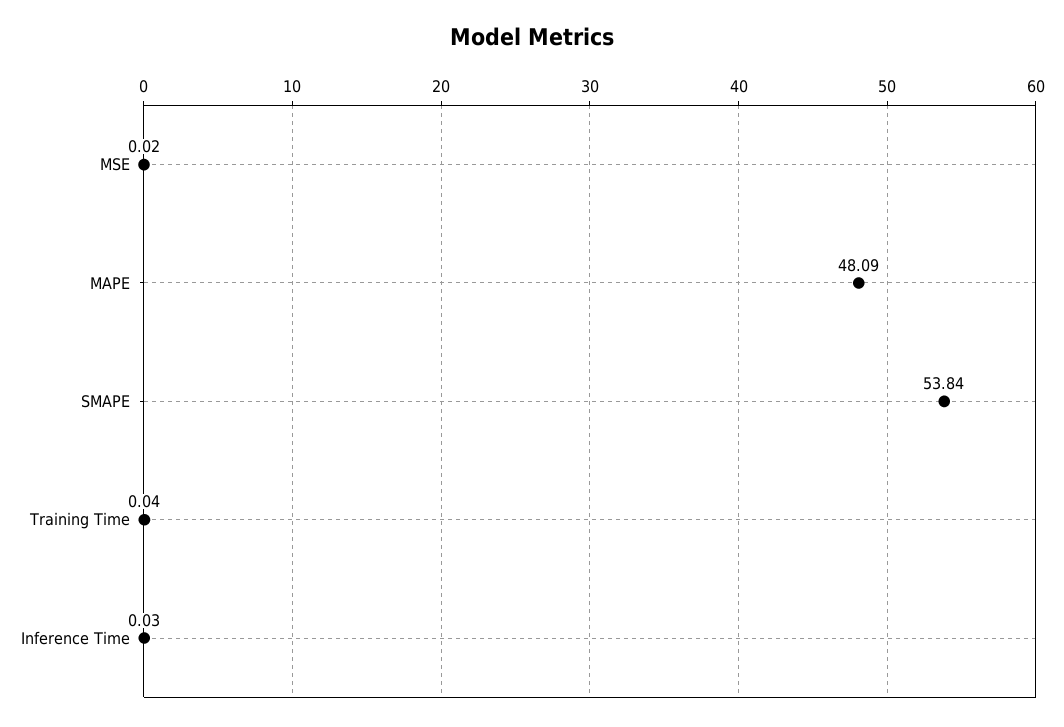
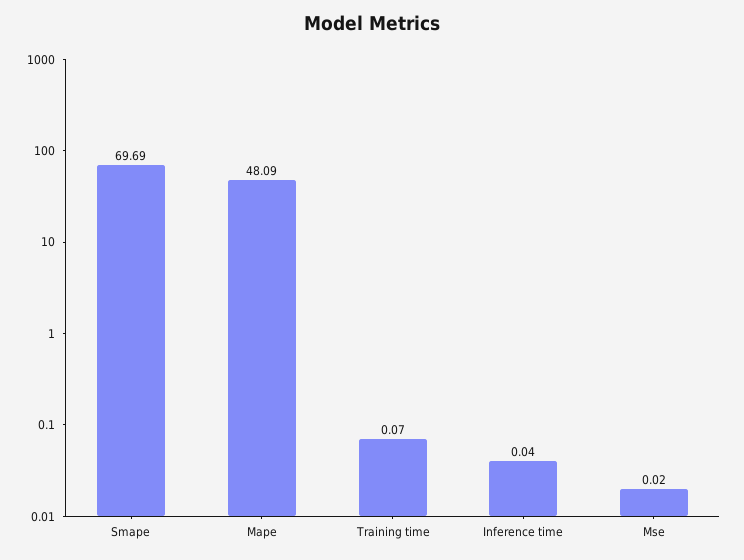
  {
    "MSE": 0.02,
    "MAPE": 48.09,
-   "SMAPE": 53.84,
+   "SMAPE": 69.69,
-   "Training Time": 0.04,
+   "Training Time": 0.07,
-   "Inference Time": 0.03
+   "Inference Time": 0.04
  }

